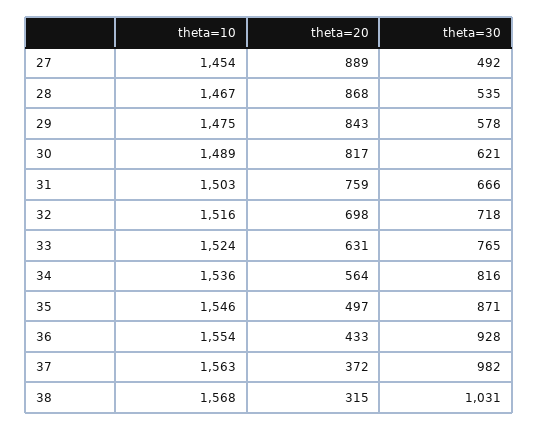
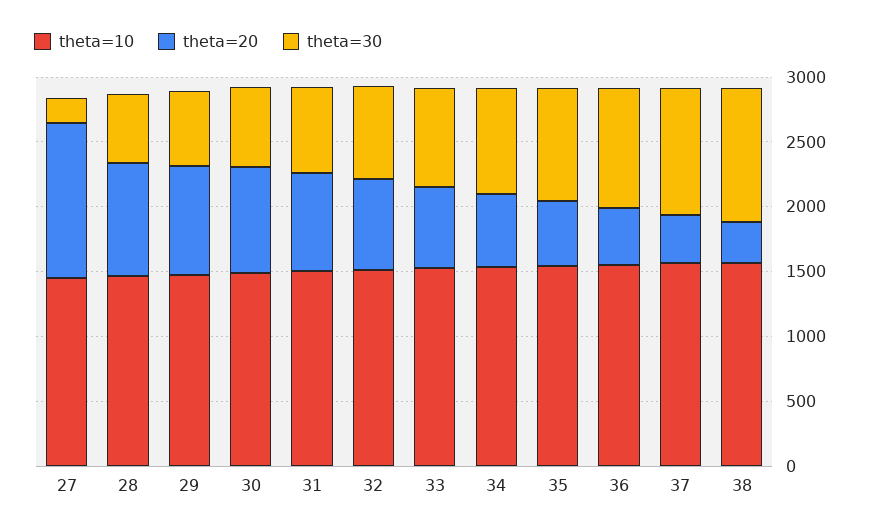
  {
    "theta=10": {
      "27": 1454,
      "28": 1467,
      "29": 1475,
      "30": 1489,
      "31": 1503,
      "32": 1516,
      "33": 1524,
      "34": 1536,
      "35": 1546,
      "36": 1554,
      "37": 1563,
      "38": 1568
    },
    "theta=20": {
-     "27": 889,
+     "27": 1200,
      "28": 868,
      "29": 843,
      "30": 817,
      "31": 759,
      "32": 698,
      "33": 631,
      "34": 564,
      "35": 497,
      "36": 433,
      "37": 372,
      "38": 315
    },
    "theta=30": {
-     "27": 492,
+     "27": 200,
      "28": 535,
      "29": 578,
      "30": 621,
      "31": 666,
      "32": 718,
      "33": 765,
      "34": 816,
      "35": 871,
      "36": 928,
      "37": 982,
      "38": 1031
    }
  }

